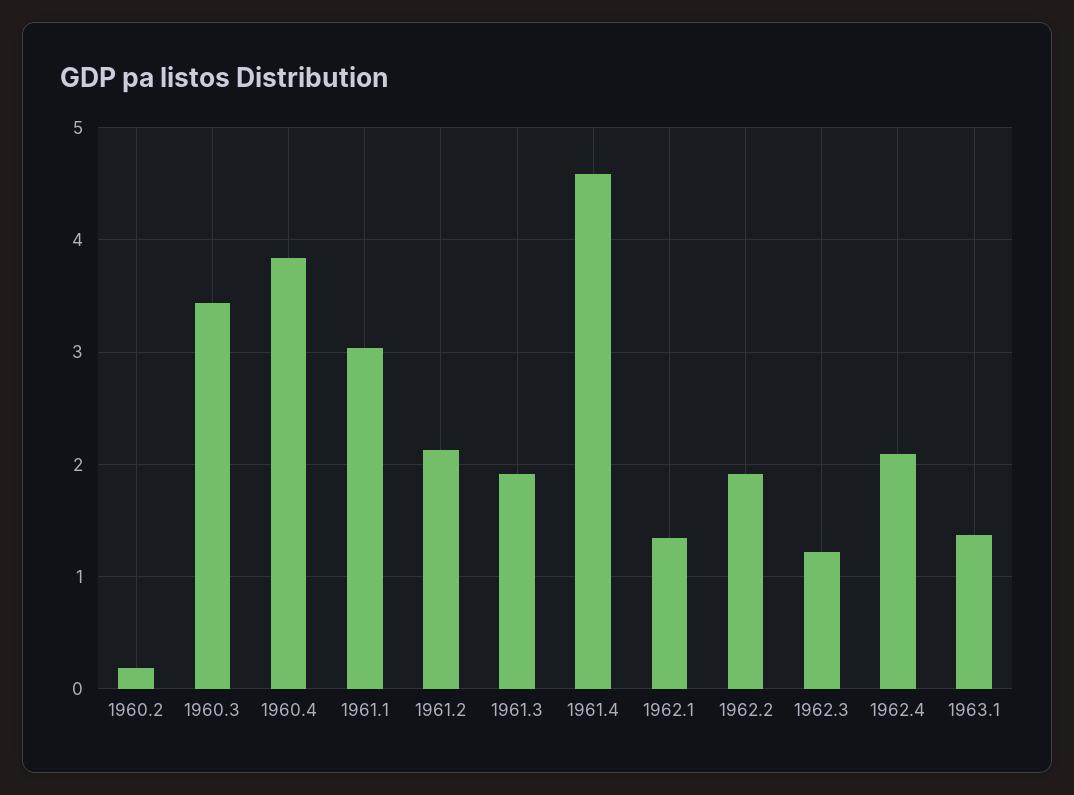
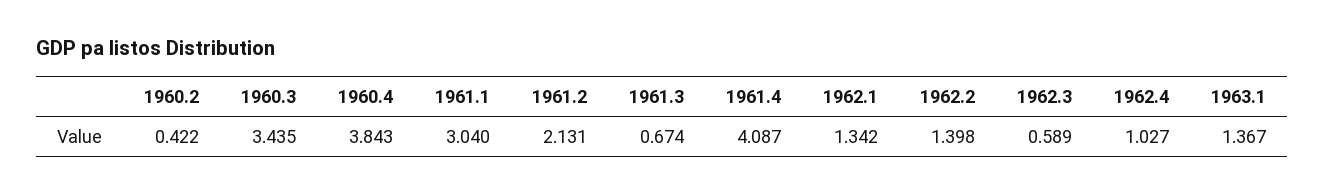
  {
-   "1960.2": 0.2,
+   "1960.2": 0.422,
    "1960.3": 3.435,
    "1960.4": 3.843,
    "1961.1": 3.04,
    "1961.2": 2.131,
-   "1961.3": 1.9,
+   "1961.3": 0.674,
-   "1961.4": 4.6,
+   "1961.4": 4.087,
    "1962.1": 1.342,
-   "1962.2": 1.9,
+   "1962.2": 1.398,
-   "1962.3": 1.2,
+   "1962.3": 0.589,
-   "1962.4": 2.1,
+   "1962.4": 1.027,
    "1963.1": 1.367
  }

